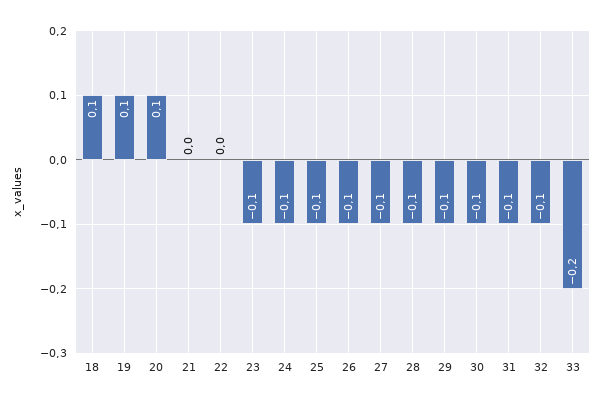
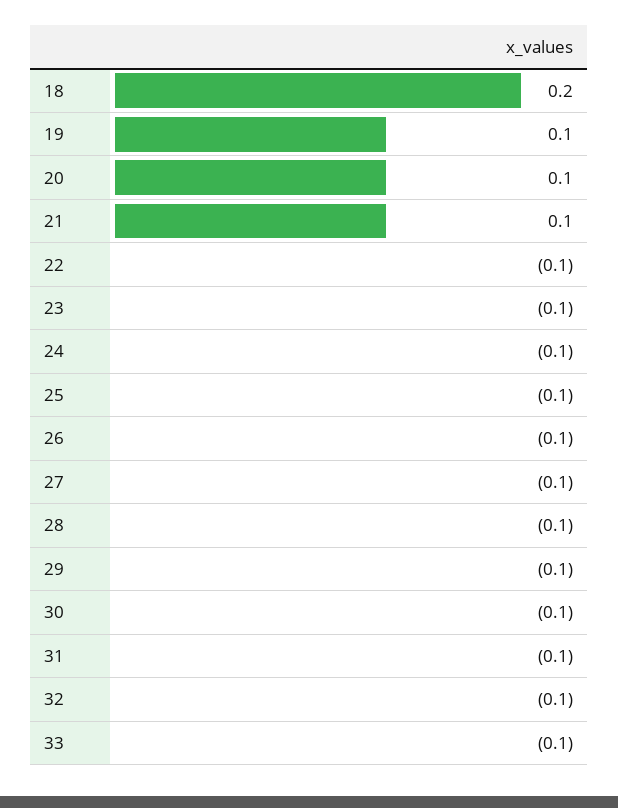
  {
-   "18": 0.1,
+   "18": 0.2,
    "19": 0.1,
    "20": 0.1,
-   "21": 0,
+   "21": 0.1,
-   "22": 0,
+   "22": -0.1,
    "23": -0.1,
    "24": -0.1,
    "25": -0.1,
    "26": -0.1,
    "27": -0.1,
    "28": -0.1,
    "29": -0.1,
    "30": -0.1,
    "31": -0.1,
    "32": -0.1,
-   "33": -0.2
+   "33": -0.1
  }

